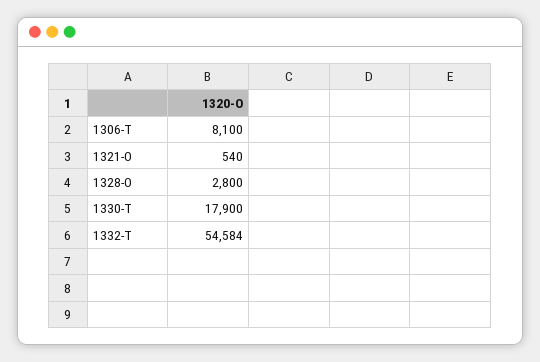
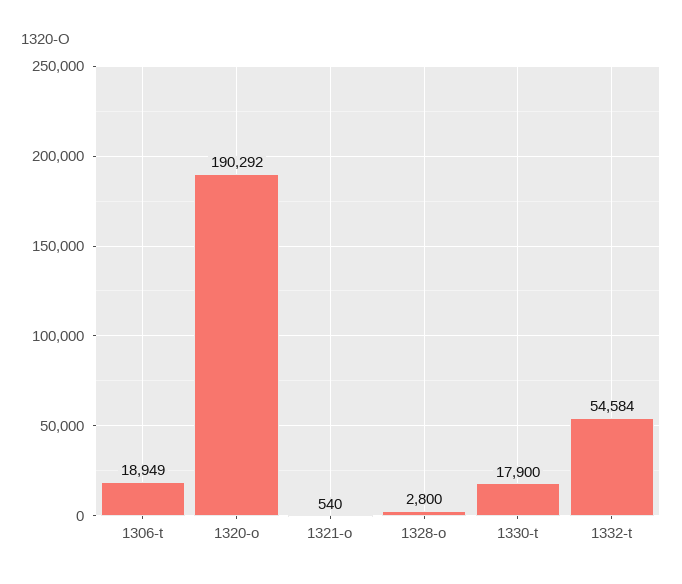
  {
-   "1306-T": 8100,
+   "1306-T": 18949,
    "1321-O": 540,
    "1328-O": 2800,
    "1330-T": 17900,
-   "1332-T": 54584
+   "1332-T": 54584,
+   "1320-o": 190292
  }

